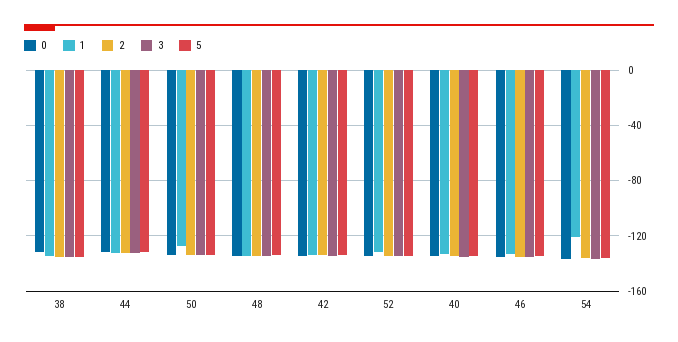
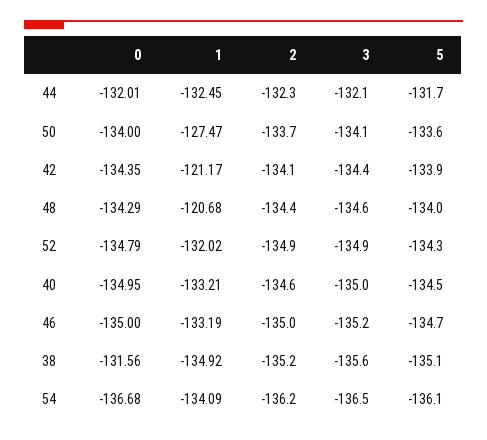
  {
    "0": {
      "38": -131.56,
      "44": -132.01,
      "50": -134,
      "48": -134.29,
      "42": -134.35,
      "52": -134.79,
      "40": -134.95,
      "46": -135,
      "54": -136.68
    },
    "1": {
      "38": -134.92,
      "44": -132.45,
      "50": -127.47,
-     "48": -135,
+     "48": -120.68,
-     "42": -135,
+     "42": -121.17,
      "52": -132.02,
      "40": -133.21,
      "46": -133.19,
-     "54": -120
+     "54": -134.09
    },
    "2": {
      "38": -135.2,
      "44": -132.3,
      "50": -133.7,
      "48": -134.4,
      "42": -134.1,
      "52": -134.9,
      "40": -134.6,
      "46": -135,
      "54": -136.2
    },
    "3": {
      "38": -135.6,
      "44": -132.1,
      "50": -134.1,
      "48": -134.6,
      "42": -134.4,
      "52": -134.9,
      "40": -135,
      "46": -135.2,
      "54": -136.5
    },
    "5": {
      "38": -135.1,
      "44": -131.7,
      "50": -133.6,
      "48": -134,
      "42": -133.9,
      "52": -134.3,
      "40": -134.5,
      "46": -134.7,
      "54": -136.1
    }
  }

